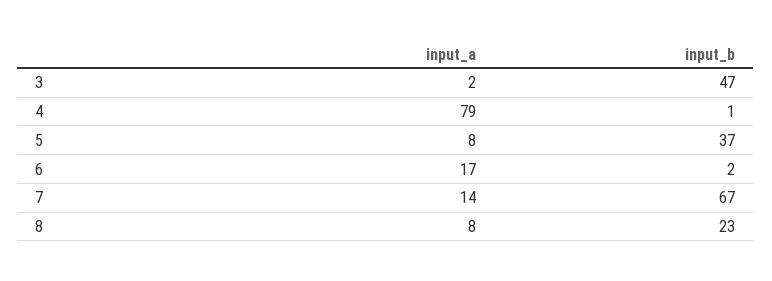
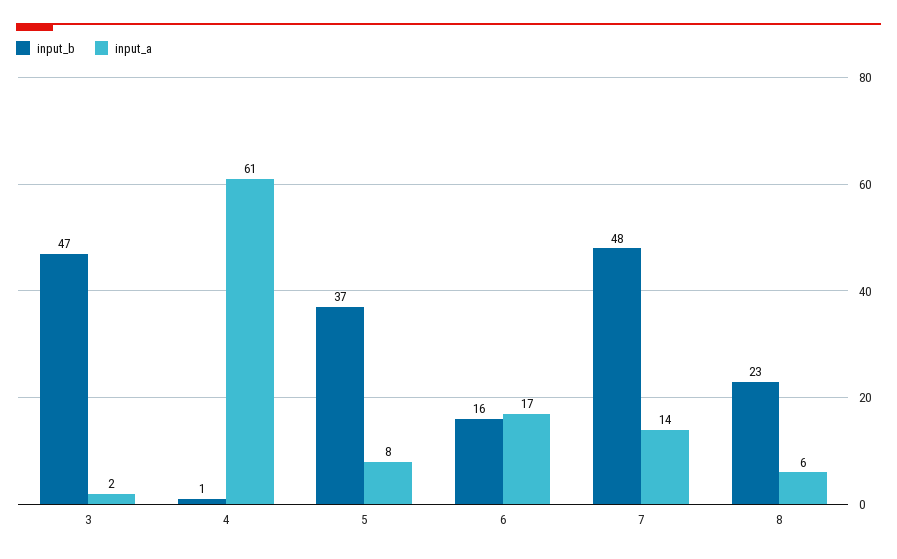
  {
    "input_a": {
      "3": 2,
-     "4": 79,
+     "4": 61,
      "5": 8,
      "6": 17,
      "7": 14,
-     "8": 8
+     "8": 6
    },
    "input_b": {
      "3": 47,
      "4": 1,
      "5": 37,
-     "6": 2,
+     "6": 16,
-     "7": 67,
+     "7": 48,
      "8": 23
    }
  }

